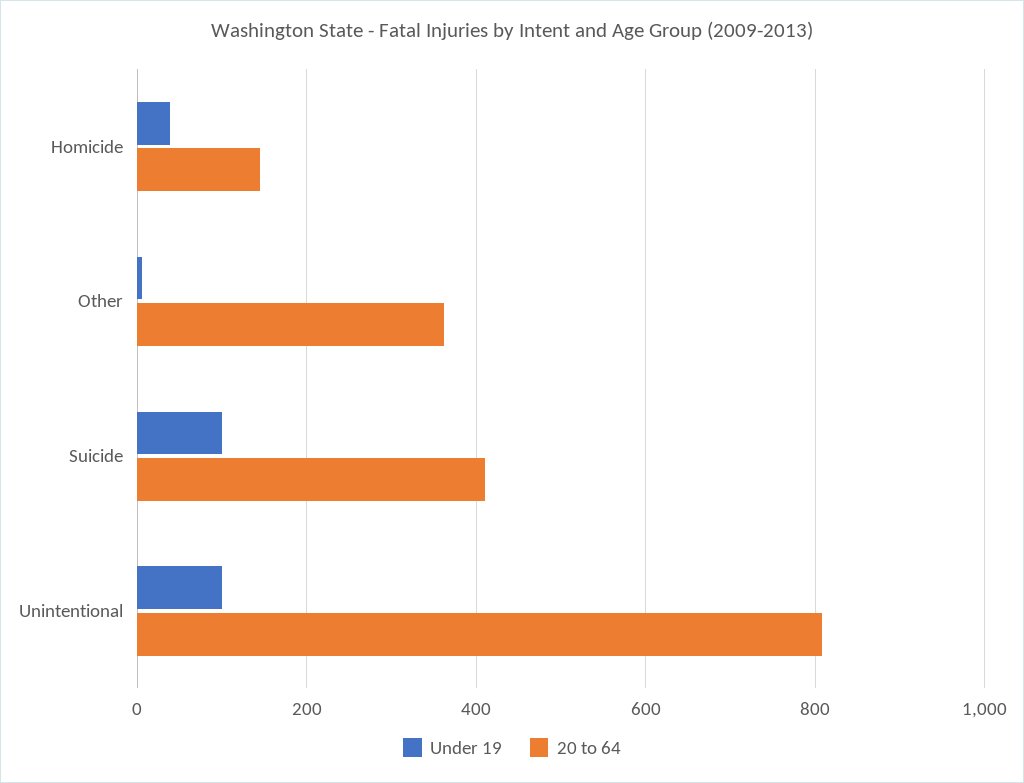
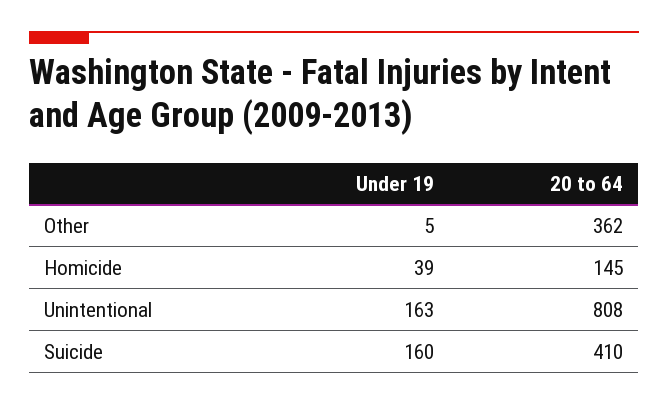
  {
    "Under 19": {
      "Homicide": 39,
      "Other": 5,
-     "Suicide": 100,
+     "Suicide": 160,
-     "Unintentional": 100
+     "Unintentional": 163
    },
    "20 to 64": {
      "Homicide": 145,
      "Other": 362,
      "Suicide": 410,
      "Unintentional": 808
    }
  }

